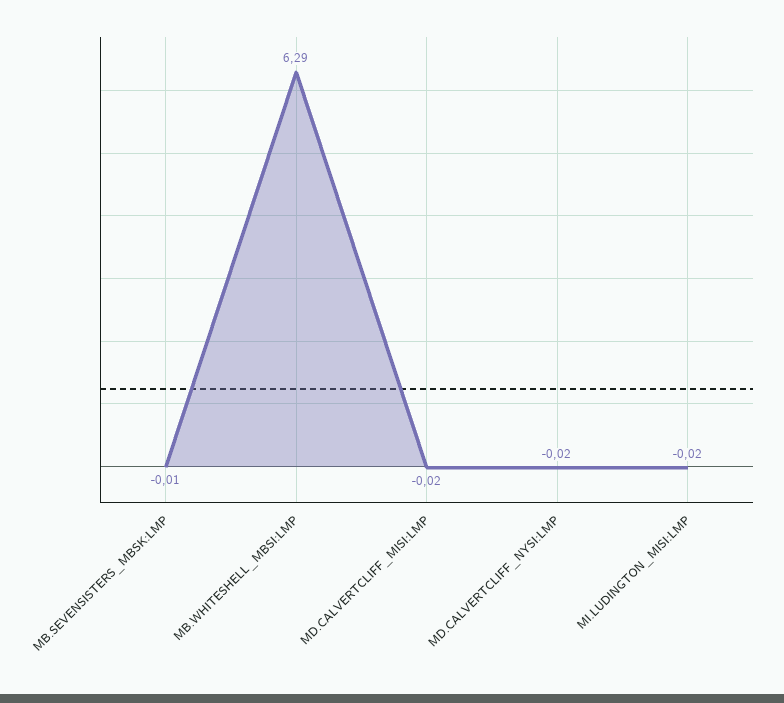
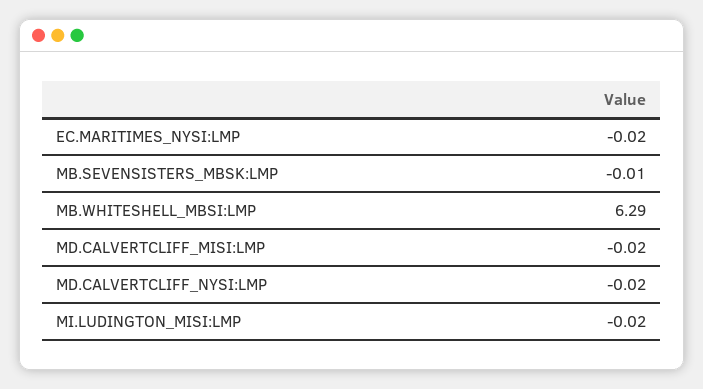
  {
    "MB.SEVENSISTERS_MBSK:LMP": -0.01,
    "MB.WHITESHELL_MBSI:LMP": 6.29,
    "MD.CALVERTCLIFF_MISI:LMP": -0.02,
    "MD.CALVERTCLIFF_NYSI:LMP": -0.02,
-   "MI.LUDINGTON_MISI:LMP": -0.02
+   "MI.LUDINGTON_MISI:LMP": -0.02,
+   "EC.MARITIMES_NYSI:LMP": -0.02
  }

